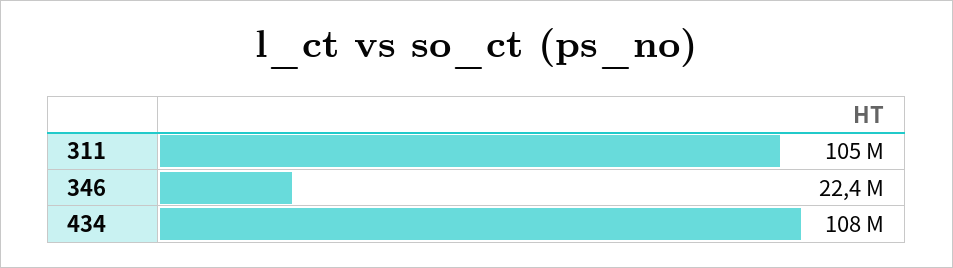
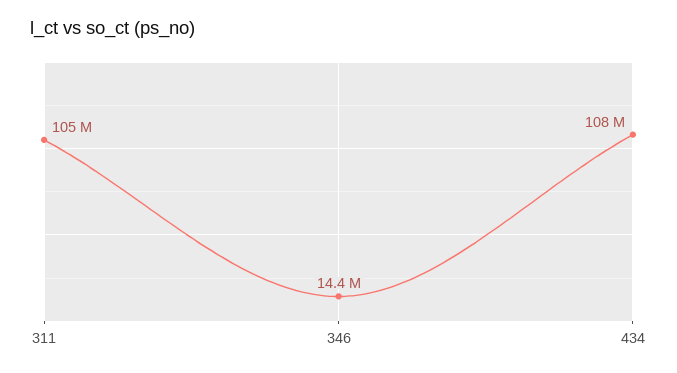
  {
    "311": 105000000,
-   "346": 22400000,
+   "346": 14400000,
    "434": 108000000
  }

